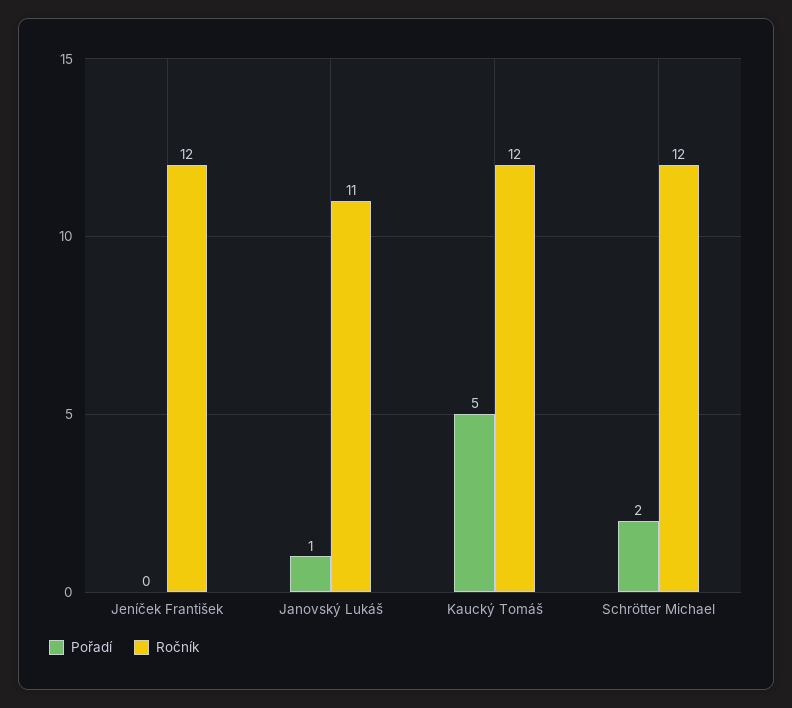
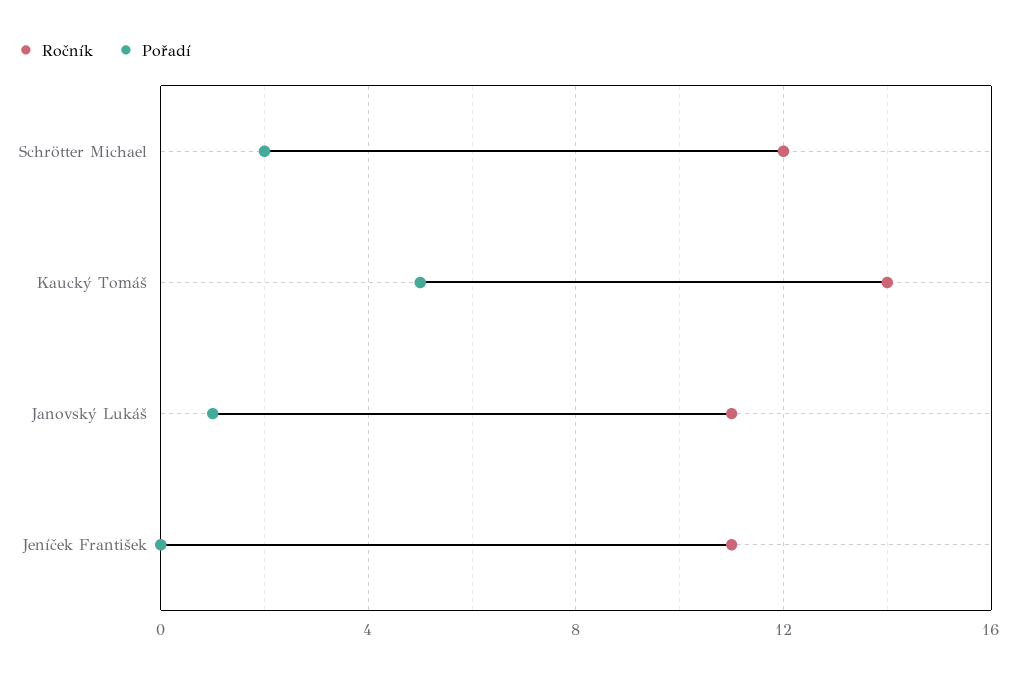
  {
    "Pořadí": {
      "Jeníček František": 0,
      "Janovský Lukáš": 1,
      "Kaucký Tomáš": 5,
      "Schrötter Michael": 2
    },
    "Ročník": {
-     "Jeníček František": 12,
+     "Jeníček František": 11,
      "Janovský Lukáš": 11,
-     "Kaucký Tomáš": 12,
+     "Kaucký Tomáš": 14,
      "Schrötter Michael": 12
    }
  }

